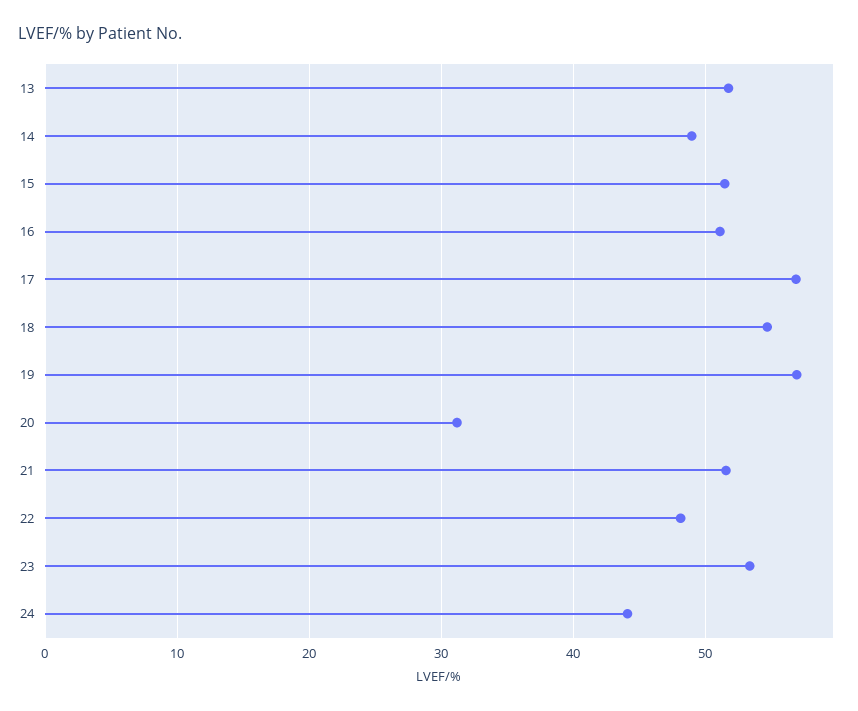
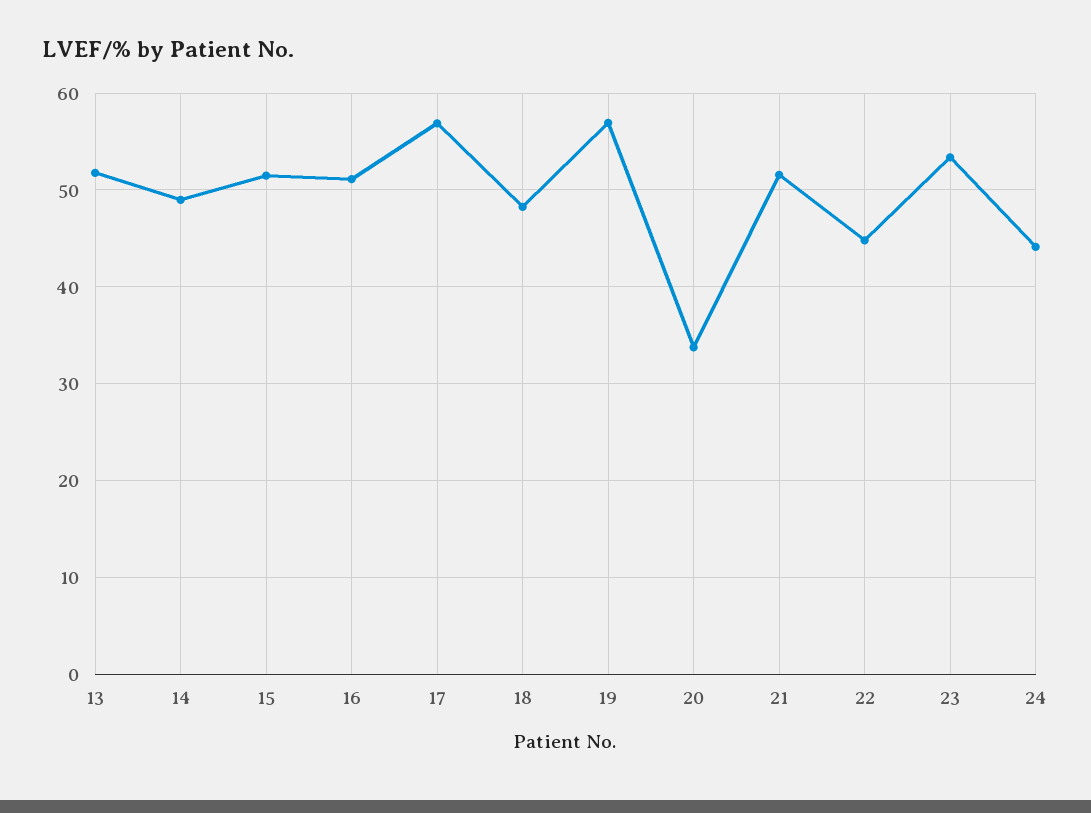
  {
    "13": 52,
    "14": 49,
    "15": 51,
    "16": 51,
    "17": 57,
-   "18": 55,
+   "18": 48,
    "19": 57,
-   "20": 31,
+   "20": 34,
    "21": 52,
-   "22": 48,
+   "22": 45,
    "23": 53,
    "24": 44
  }

